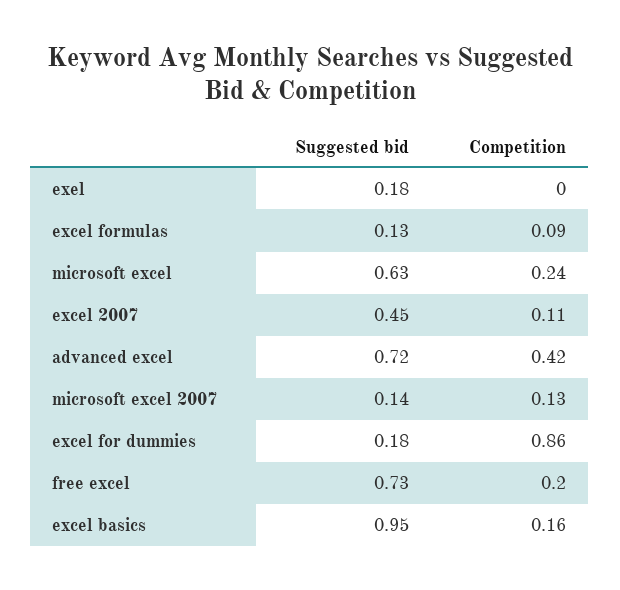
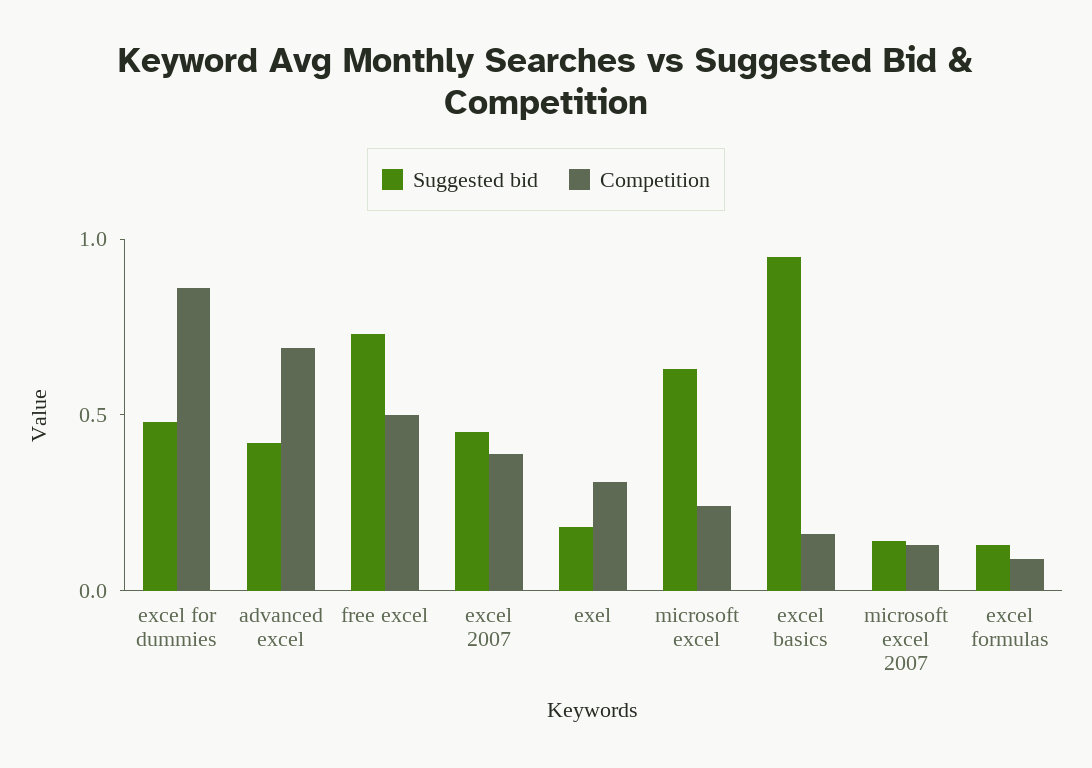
  {
    "Suggested bid": {
      "exel": 0.18,
      "excel formulas": 0.13,
      "microsoft excel": 0.63,
      "excel 2007": 0.45,
-     "advanced excel": 0.72,
+     "advanced excel": 0.4,
      "microsoft excel 2007": 0.14,
-     "excel for dummies": 0.18,
+     "excel for dummies": 0.5,
      "free excel": 0.73,
      "excel basics": 0.95
    },
    "Competition": {
-     "exel": 0,
+     "exel": 0.3,
      "excel formulas": 0.09,
      "microsoft excel": 0.24,
-     "excel 2007": 0.11,
+     "excel 2007": 0.4,
-     "advanced excel": 0.42,
+     "advanced excel": 0.7,
      "microsoft excel 2007": 0.13,
      "excel for dummies": 0.86,
-     "free excel": 0.2,
+     "free excel": 0.5,
      "excel basics": 0.16
    }
  }

